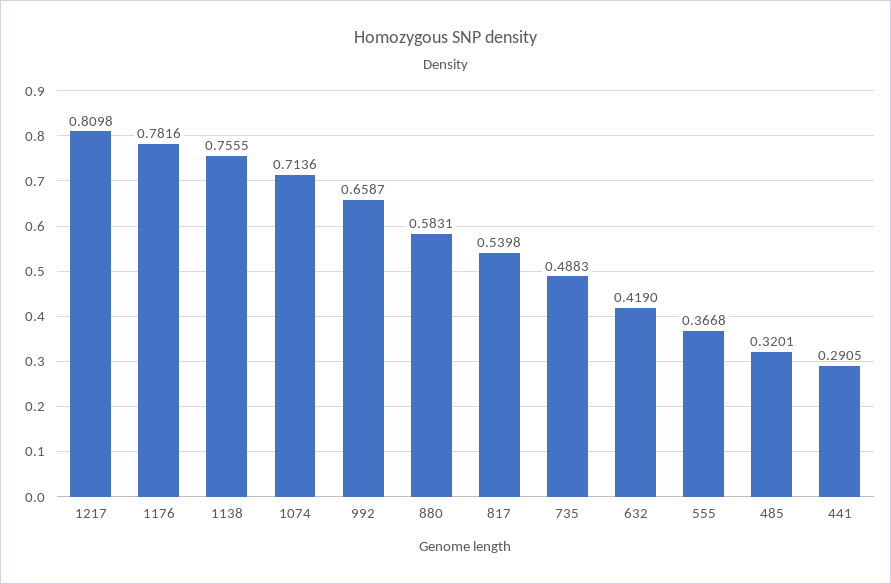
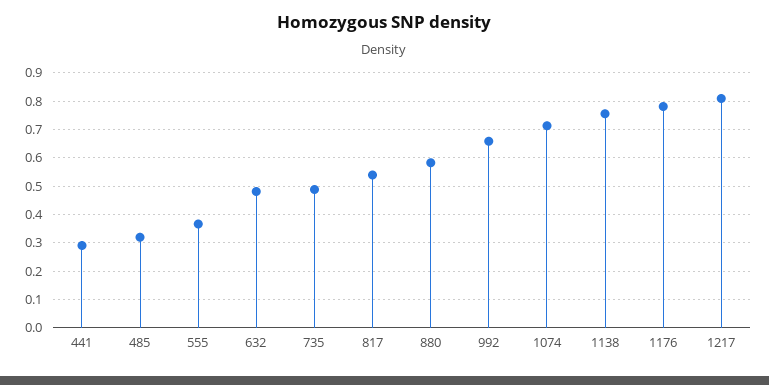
  {
    "1217": 0.8098,
    "1176": 0.7816,
    "1138": 0.7555,
    "1074": 0.7136,
    "992": 0.6587,
    "880": 0.5831,
    "817": 0.5398,
    "735": 0.4883,
-   "632": 0.419,
+   "632": 0.475,
    "555": 0.3668,
    "485": 0.3201,
    "441": 0.2905
  }

